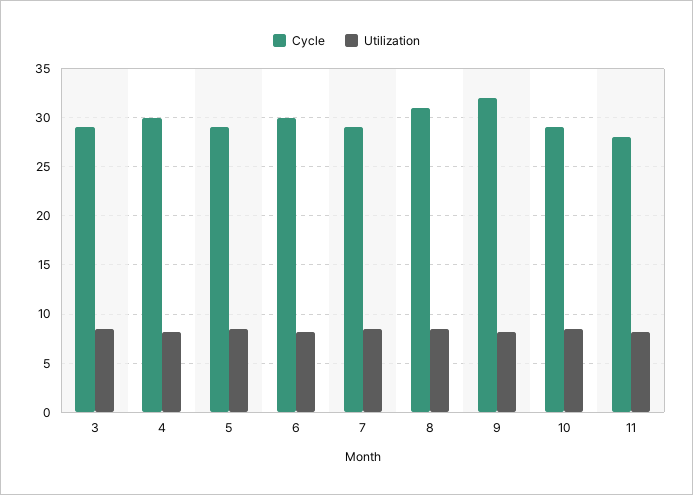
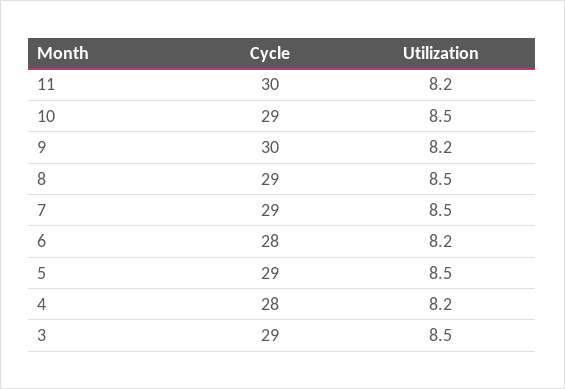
  {
    "Cycle": {
      "3": 29,
-     "4": 30,
+     "4": 28,
      "5": 29,
-     "6": 30,
+     "6": 28,
      "7": 29,
-     "8": 31,
+     "8": 29,
-     "9": 32,
+     "9": 30,
      "10": 29,
-     "11": 28
+     "11": 30
    },
    "Utilization": {
      "3": 8.5,
      "4": 8.2,
      "5": 8.5,
      "6": 8.2,
      "7": 8.5,
      "8": 8.5,
      "9": 8.2,
      "10": 8.5,
      "11": 8.2
    }
  }

